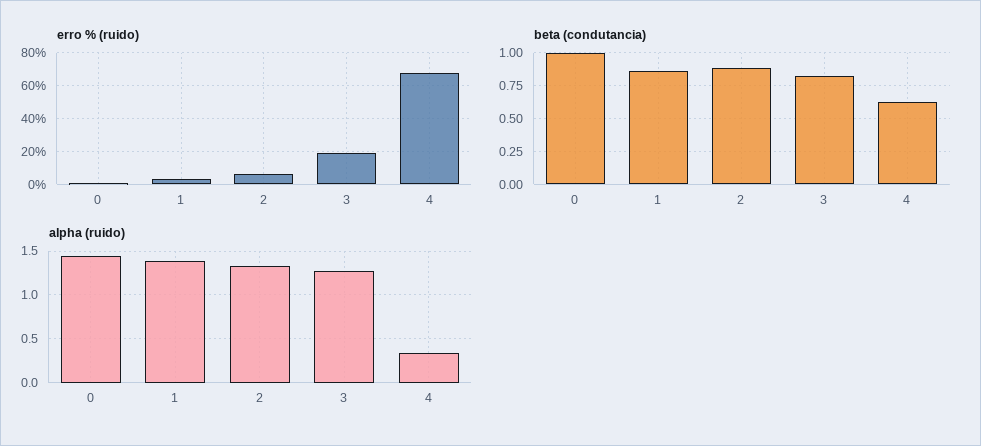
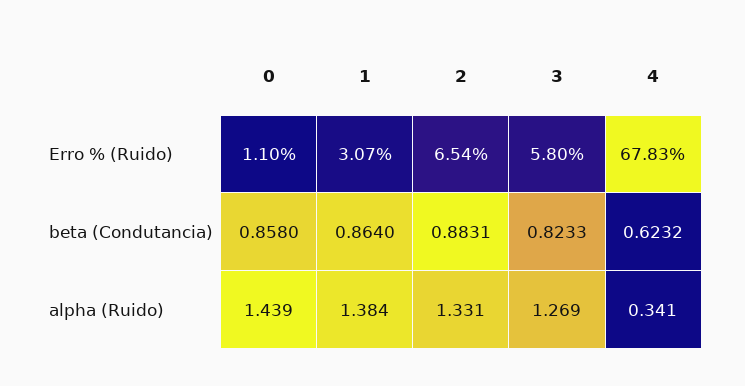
  {
    "erro % (ruido)": {
      "0": 1.1,
      "1": 3.07,
      "2": 6.54,
-     "3": 20,
+     "3": 5.8,
      "4": 67.83
    },
    "beta (condutancia)": {
-     "0": 1,
+     "0": 0.858,
      "1": 0.864,
      "2": 0.8831,
      "3": 0.8233,
      "4": 0.6232
    },
    "alpha (ruido)": {
      "0": 1.439,
      "1": 1.384,
      "2": 1.331,
      "3": 1.269,
      "4": 0.341
    }
  }

